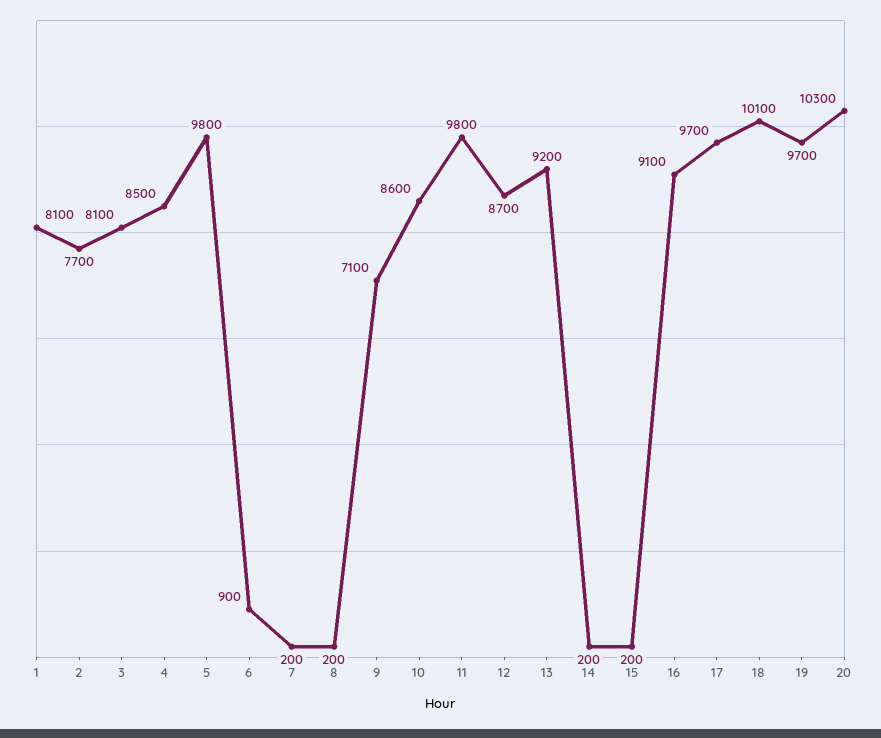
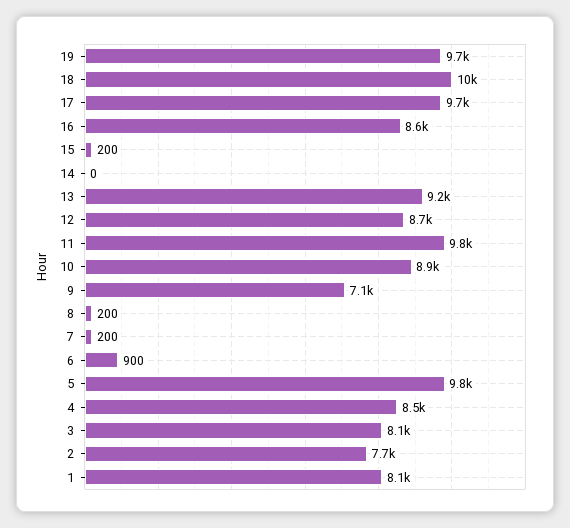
  {
    "1": 8100,
    "2": 7700,
    "3": 8100,
    "4": 8500,
    "5": 9800,
    "6": 900,
    "7": 200,
    "8": 200,
    "9": 7100,
-   "10": 8600,
+   "10": 8900,
    "11": 9800,
    "12": 8700,
    "13": 9200,
-   "14": 200,
+   "14": 0,
    "15": 200,
-   "16": 9100,
+   "16": 8600,
    "17": 9700,
    "18": 10100,
-   "19": 9700,
+   "19": 9700
-   "20": 10300
  }

